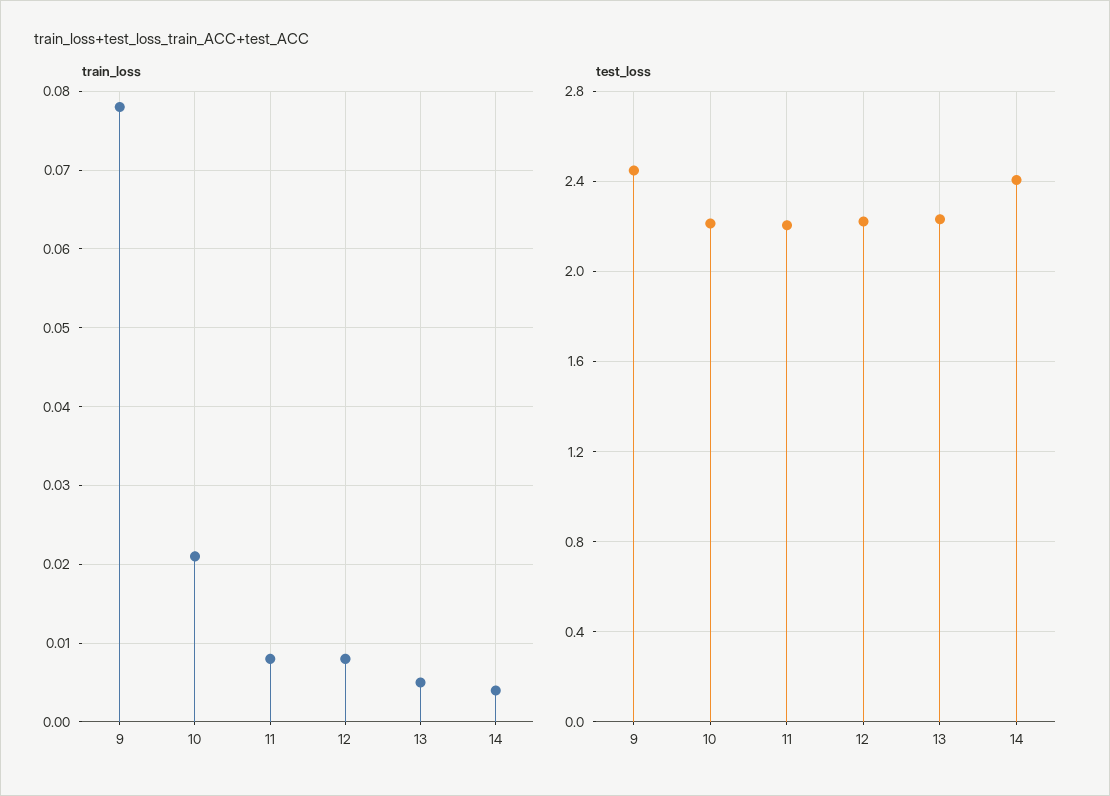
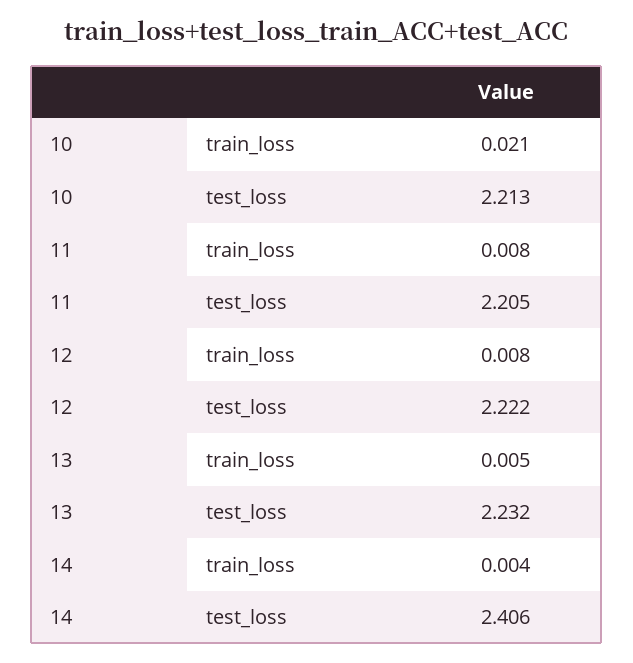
  {
    "train_loss": {
-     "9": 0.078,
      "10": 0.021,
      "11": 0.008,
      "12": 0.008,
      "13": 0.005,
      "14": 0.004
    },
    "test_loss": {
-     "9": 2.45,
      "10": 2.213,
      "11": 2.205,
      "12": 2.222,
      "13": 2.232,
      "14": 2.406
    }
  }

